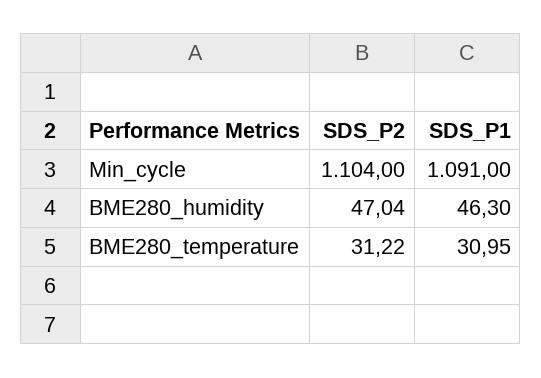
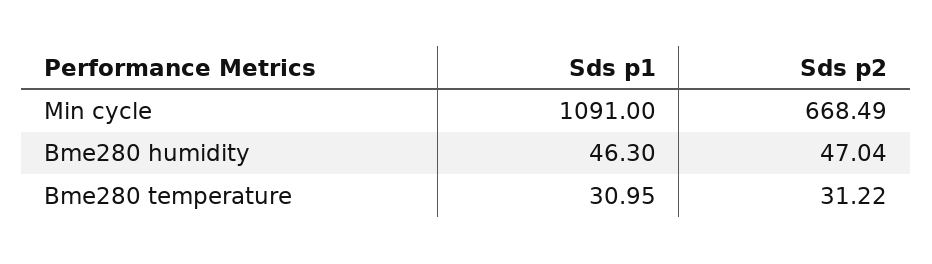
  {
    "SDS_P2": {
-     "Min_cycle": 1104,
+     "Min_cycle": 668.49,
      "BME280_humidity": 47.04,
      "BME280_temperature": 31.22
    },
    "SDS_P1": {
      "Min_cycle": 1091,
      "BME280_humidity": 46.3,
      "BME280_temperature": 30.95
    }
  }

